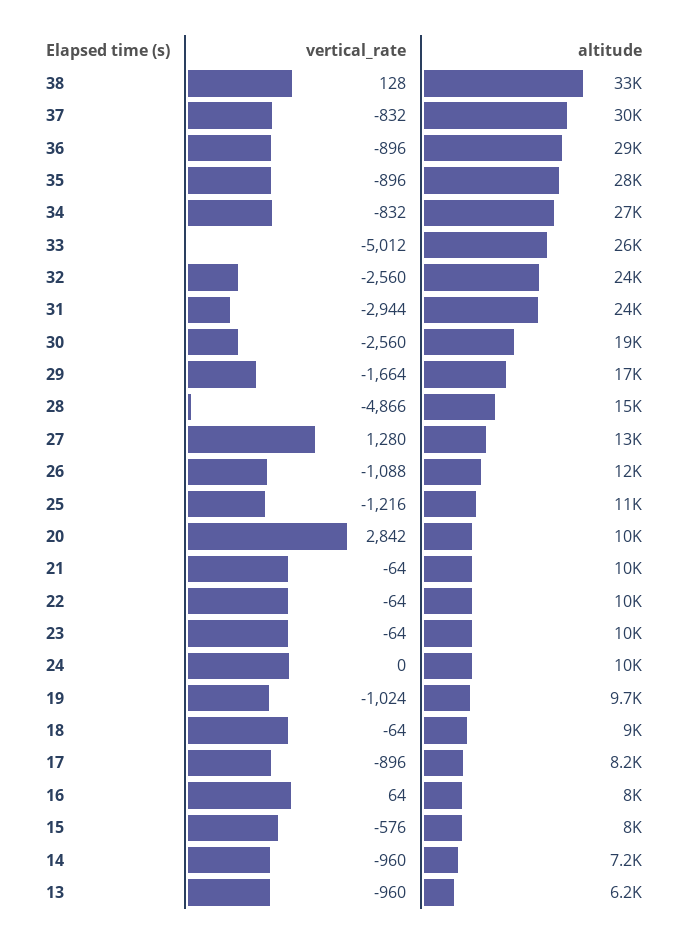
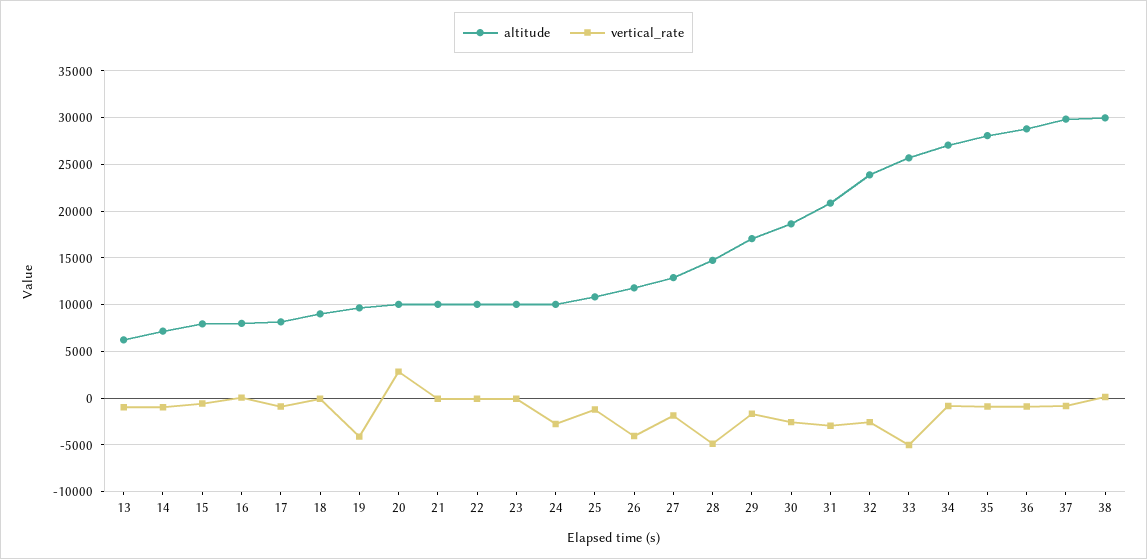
  {
    "vertical_rate": {
      "38": 128,
      "37": -832,
      "36": -896,
      "35": -896,
      "34": -832,
      "33": -5012,
      "32": -2560,
      "31": -2944,
      "30": -2560,
      "29": -1664,
      "28": -4866,
-     "27": 1280,
+     "27": -2000,
-     "26": -1088,
+     "26": -4000,
      "25": -1216,
      "20": 2842,
      "21": -64,
      "22": -64,
      "23": -64,
-     "24": 0,
+     "24": -3000,
-     "19": -1024,
+     "19": -4000,
      "18": -64,
      "17": -896,
      "16": 64,
      "15": -576,
      "14": -960,
      "13": -960
    },
    "altitude": {
-     "38": 33000,
+     "38": 30000,
      "37": 30000,
      "36": 29000,
      "35": 28000,
      "34": 27000,
      "33": 26000,
      "32": 24000,
-     "31": 24000,
+     "31": 21000,
      "30": 19000,
      "29": 17000,
      "28": 15000,
      "27": 13000,
      "26": 12000,
      "25": 11000,
      "20": 10000,
      "21": 10000,
      "22": 10000,
      "23": 10000,
      "24": 10000,
      "19": 9700,
      "18": 9000,
      "17": 8200,
      "16": 8000,
      "15": 8000,
      "14": 7200,
      "13": 6200
    }
  }

